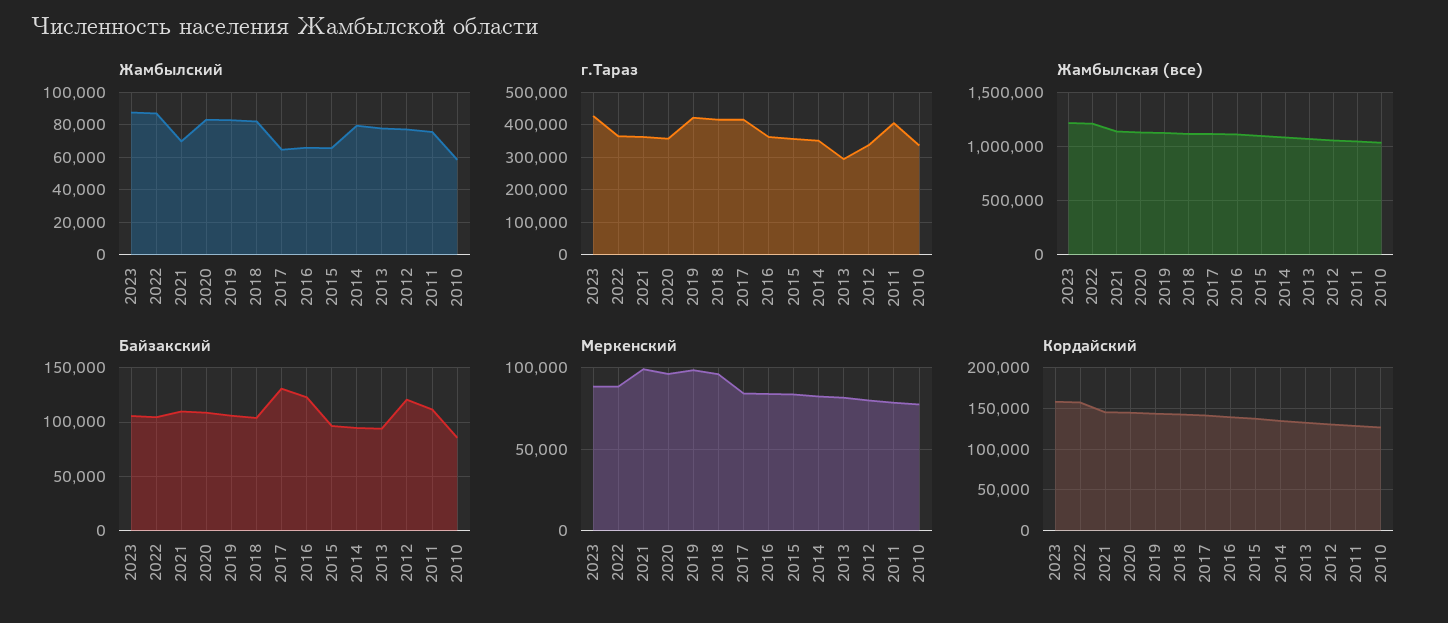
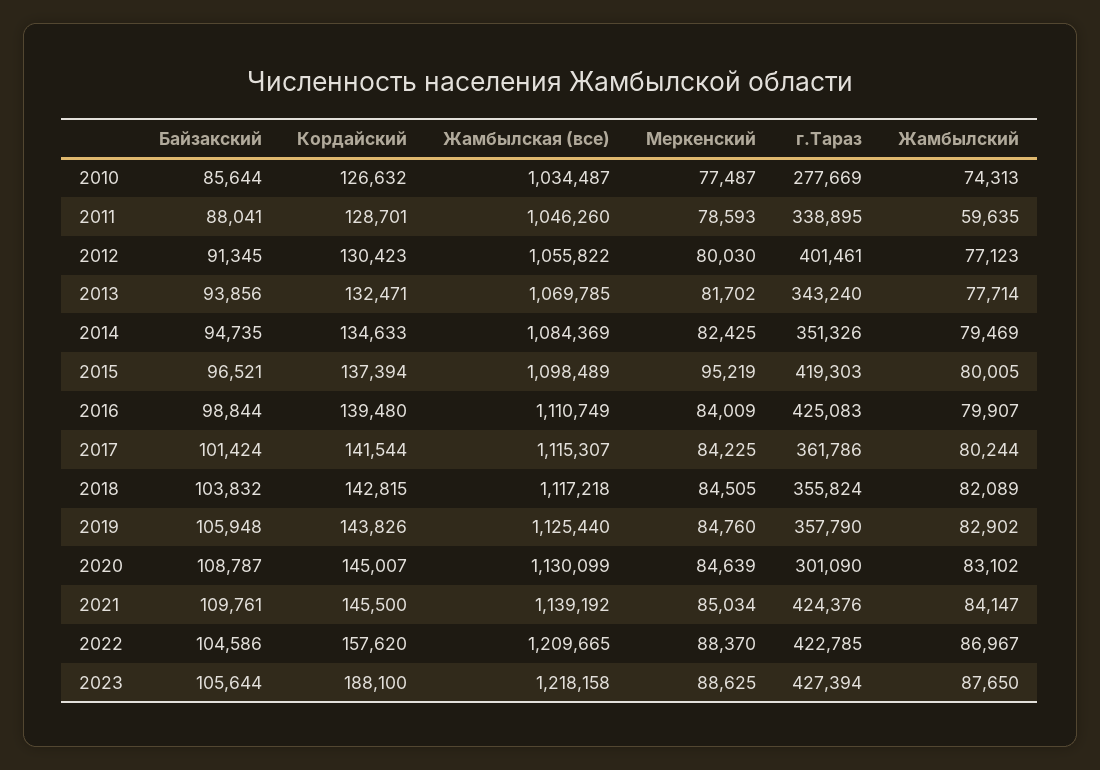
  {
    "Жамбылский": {
      "2023": 87650,
      "2022": 86967,
-     "2021": 70000,
+     "2021": 84147,
      "2020": 83102,
      "2019": 82902,
      "2018": 82089,
-     "2017": 65000,
+     "2017": 80244,
-     "2016": 65000,
+     "2016": 79907,
-     "2015": 65000,
+     "2015": 80005,
      "2014": 79469,
      "2013": 77714,
      "2012": 77123,
-     "2011": 75000,
+     "2011": 59635,
-     "2010": 60000
+     "2010": 74313
    },
    "г.Тараз": {
      "2023": 427394,
-     "2022": 360000,
+     "2022": 422785,
-     "2021": 360000,
+     "2021": 424376,
-     "2020": 360000,
+     "2020": 301090,
-     "2019": 420000,
+     "2019": 357790,
-     "2018": 420000,
+     "2018": 355824,
-     "2017": 420000,
+     "2017": 361786,
-     "2016": 360000,
+     "2016": 425083,
-     "2015": 360000,
+     "2015": 419303,
      "2014": 351326,
-     "2013": 300000,
+     "2013": 343240,
-     "2012": 340000,
+     "2012": 401461,
-     "2011": 400000,
+     "2011": 338895,
-     "2010": 340000
+     "2010": 277669
    },
    "Жамбылская (все)": {
      "2023": 1218158,
      "2022": 1209665,
      "2021": 1139192,
      "2020": 1130099,
      "2019": 1125440,
      "2018": 1117218,
      "2017": 1115307,
      "2016": 1110749,
      "2015": 1098489,
      "2014": 1084369,
      "2013": 1069785,
      "2012": 1055822,
      "2011": 1046260,
      "2010": 1034487
    },
    "Байзакский": {
      "2023": 105644,
      "2022": 104586,
      "2021": 109761,
      "2020": 108787,
      "2019": 105948,
      "2018": 103832,
-     "2017": 130000,
+     "2017": 101424,
-     "2016": 120000,
+     "2016": 98844,
      "2015": 96521,
      "2014": 94735,
      "2013": 93856,
-     "2012": 120000,
+     "2012": 91345,
-     "2011": 110000,
+     "2011": 88041,
      "2010": 85644
    },
    "Меркенский": {
      "2023": 88625,
      "2022": 88370,
-     "2021": 100000,
+     "2021": 85034,
-     "2020": 95000,
+     "2020": 84639,
-     "2019": 100000,
+     "2019": 84760,
-     "2018": 95000,
+     "2018": 84505,
      "2017": 84225,
      "2016": 84009,
-     "2015": 85000,
+     "2015": 95219,
      "2014": 82425,
      "2013": 81702,
      "2012": 80030,
      "2011": 78593,
      "2010": 77487
    },
    "Кордайский": {
-     "2023": 160000,
+     "2023": 188100,
      "2022": 157620,
      "2021": 145500,
      "2020": 145007,
      "2019": 143826,
      "2018": 142815,
      "2017": 141544,
      "2016": 139480,
      "2015": 137394,
      "2014": 134633,
      "2013": 132471,
      "2012": 130423,
      "2011": 128701,
      "2010": 126632
    }
  }

